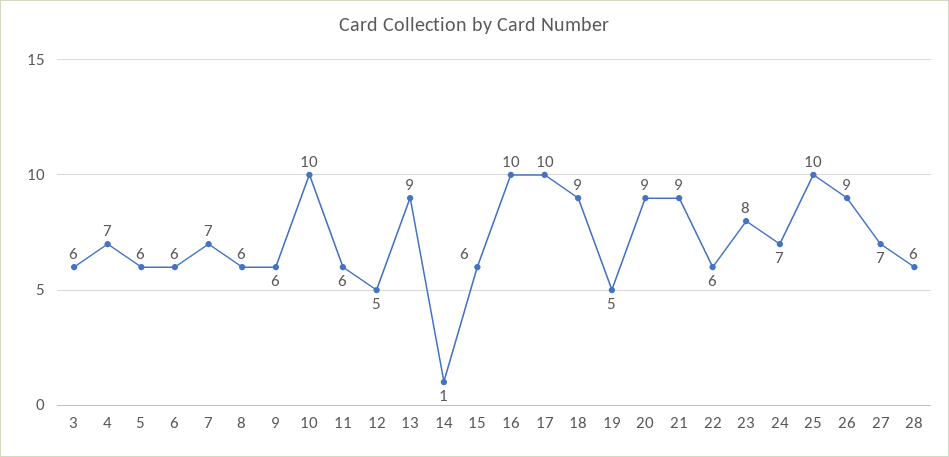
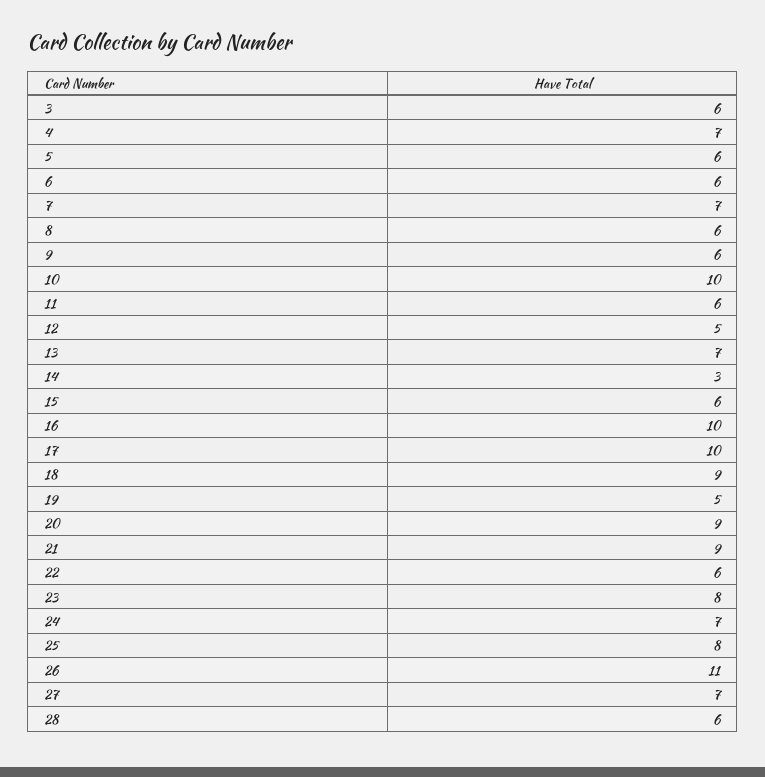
  {
    "3": 6,
    "4": 7,
    "5": 6,
    "6": 6,
    "7": 7,
    "8": 6,
    "9": 6,
    "10": 10,
    "11": 6,
    "12": 5,
-   "13": 9,
+   "13": 7,
-   "14": 1,
+   "14": 3,
    "15": 6,
    "16": 10,
    "17": 10,
    "18": 9,
    "19": 5,
    "20": 9,
    "21": 9,
    "22": 6,
    "23": 8,
    "24": 7,
-   "25": 10,
+   "25": 8,
-   "26": 9,
+   "26": 11,
    "27": 7,
    "28": 6
  }

